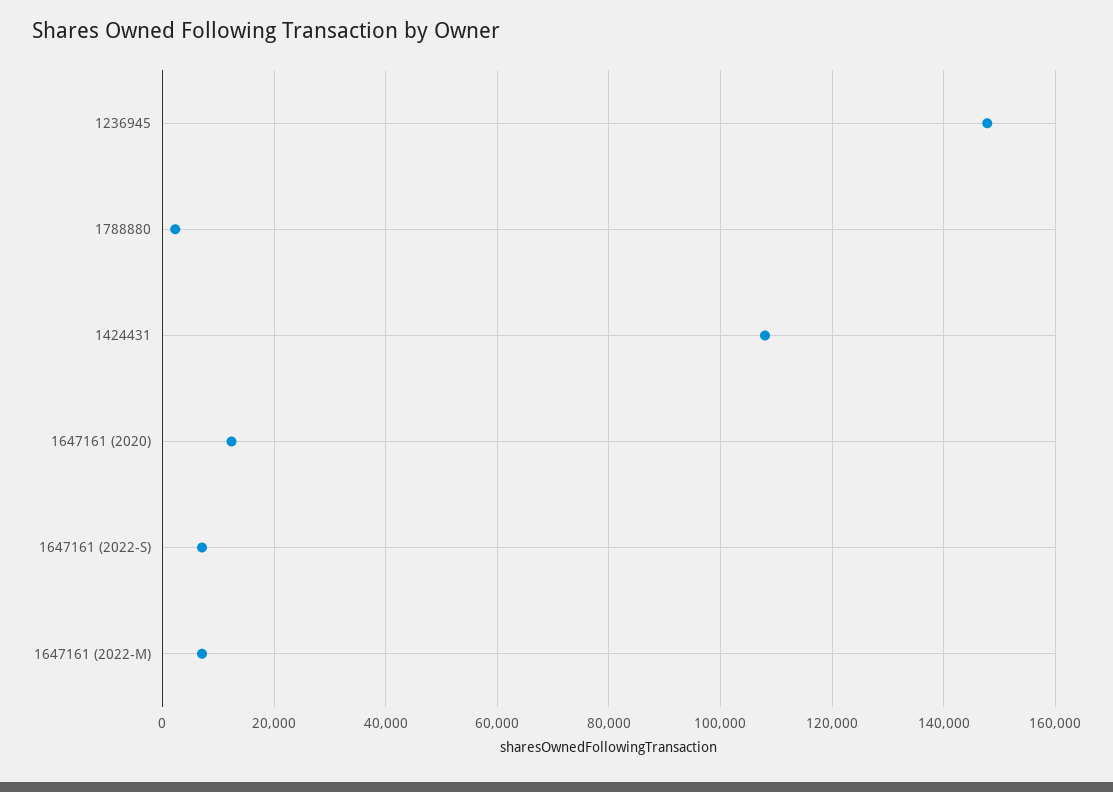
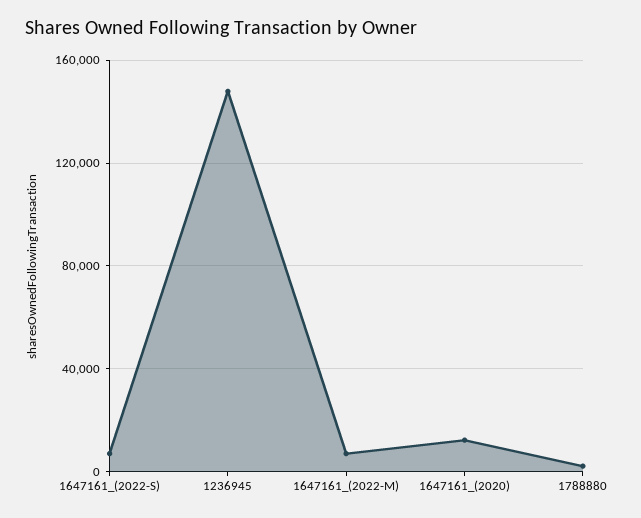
  {
    "1236945": 148000,
    "1788880": 2000,
-   "1424431": 108000,
    "1647161 (2020)": 12000,
    "1647161 (2022-S)": 8000,
    "1647161 (2022-M)": 8000
  }

